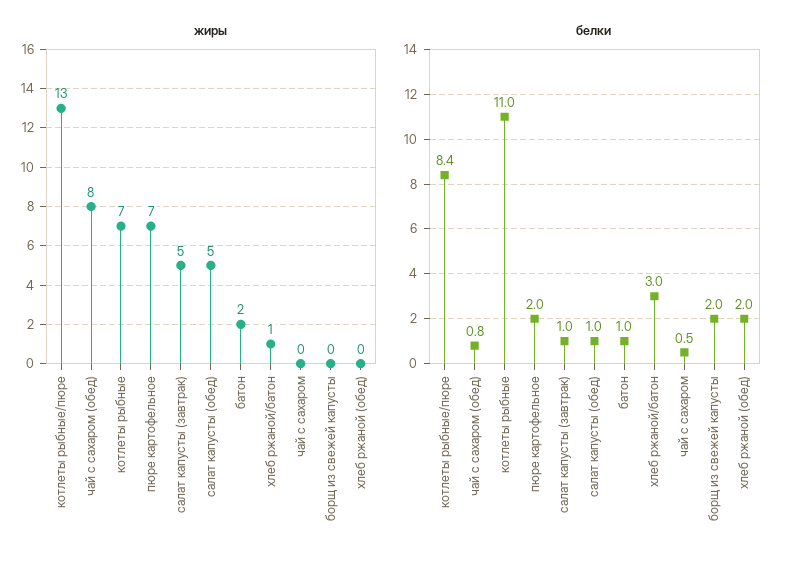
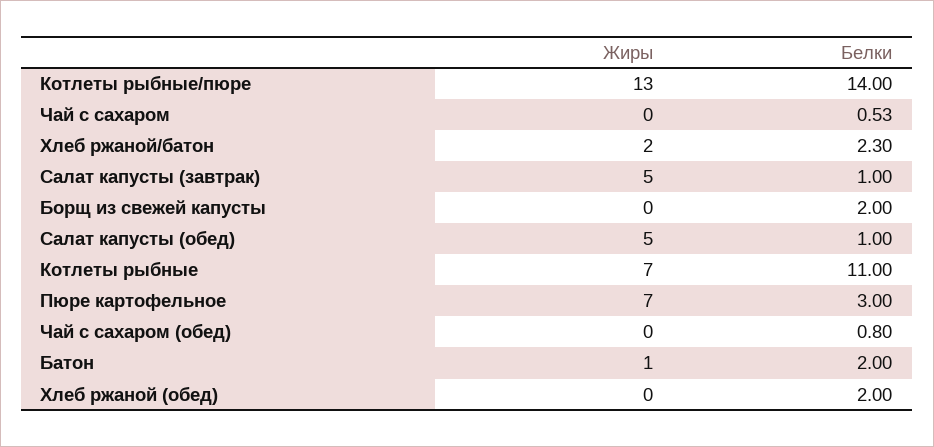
  {
    "жиры": {
      "котлеты рыбные/пюре": 13,
-     "чай с сахаром (обед)": 8,
+     "чай с сахаром (обед)": 0,
      "котлеты рыбные": 7,
      "пюре картофельное": 7,
      "салат капусты (завтрак)": 5,
      "салат капусты (обед)": 5,
-     "батон": 2,
+     "батон": 1,
-     "хлеб ржаной/батон": 1,
+     "хлеб ржаной/батон": 2,
      "чай с сахаром": 0,
      "борщ из свежей капусты": 0,
      "хлеб ржаной (обед)": 0
    },
    "белки": {
-     "котлеты рыбные/пюре": 8.4,
+     "котлеты рыбные/пюре": 14,
      "чай с сахаром (обед)": 0.8,
      "котлеты рыбные": 11,
-     "пюре картофельное": 2,
+     "пюре картофельное": 3,
      "салат капусты (завтрак)": 1,
      "салат капусты (обед)": 1,
-     "батон": 1,
+     "батон": 2,
-     "хлеб ржаной/батон": 3,
+     "хлеб ржаной/батон": 2.3,
      "чай с сахаром": 0.53,
      "борщ из свежей капусты": 2,
      "хлеб ржаной (обед)": 2
    }
  }

